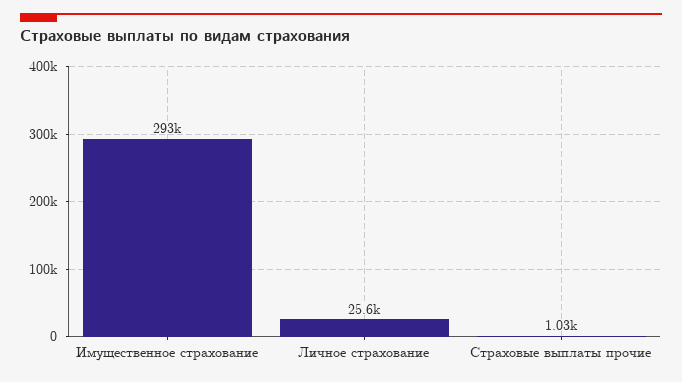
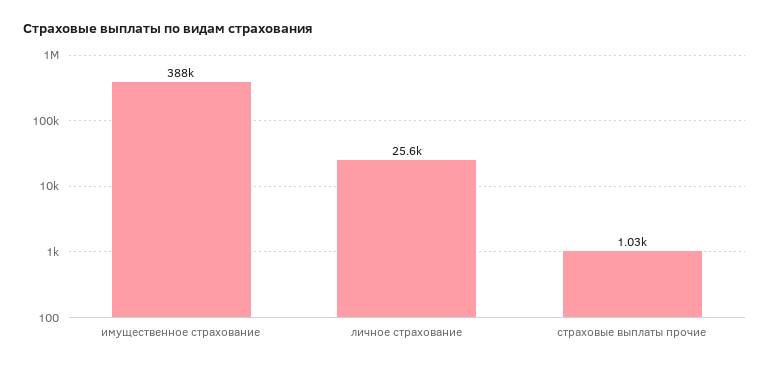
  {
-   "Имущественное страхование": 293000,
+   "Имущественное страхование": 388000,
    "Личное страхование": 25600,
    "Страховые выплаты прочие": 1030
  }

